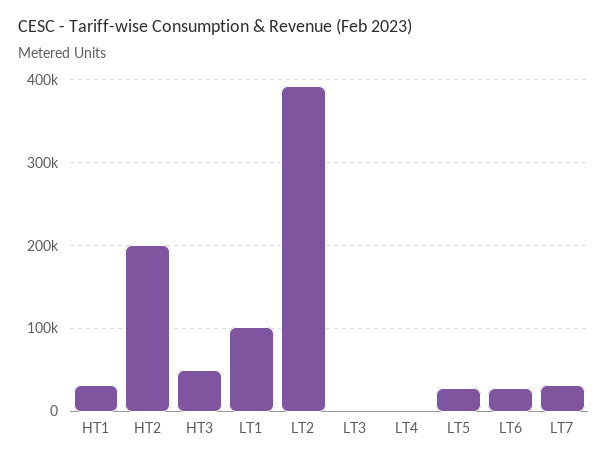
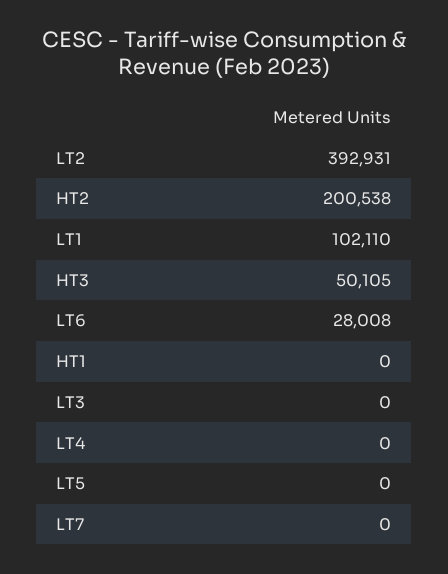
  {
-   "HT1": 30000,
+   "HT1": 0,
    "HT2": 200538,
    "HT3": 50105,
    "LT1": 102110,
    "LT2": 392931,
    "LT3": 0,
    "LT4": 0,
-   "LT5": 30000,
+   "LT5": 0,
    "LT6": 28008,
-   "LT7": 30000
+   "LT7": 0
  }

